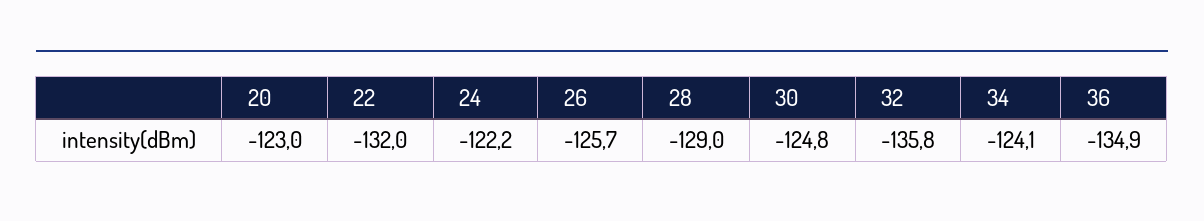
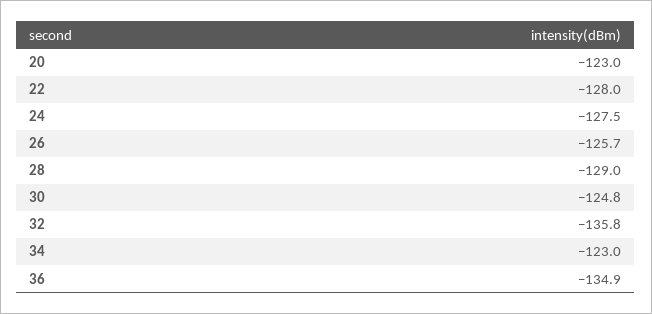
  {
    "20": -123,
-   "22": -132,
+   "22": -128,
-   "24": -122.2,
+   "24": -127.5,
    "26": -125.7,
    "28": -129,
    "30": -124.8,
    "32": -135.8,
-   "34": -124.1,
+   "34": -123,
    "36": -134.9
  }

